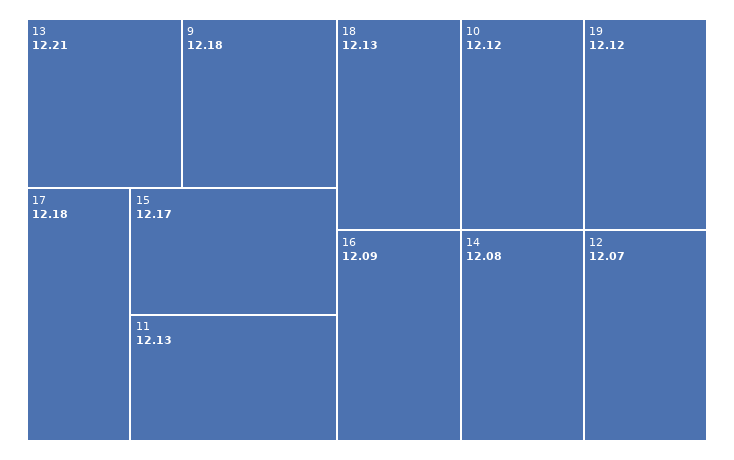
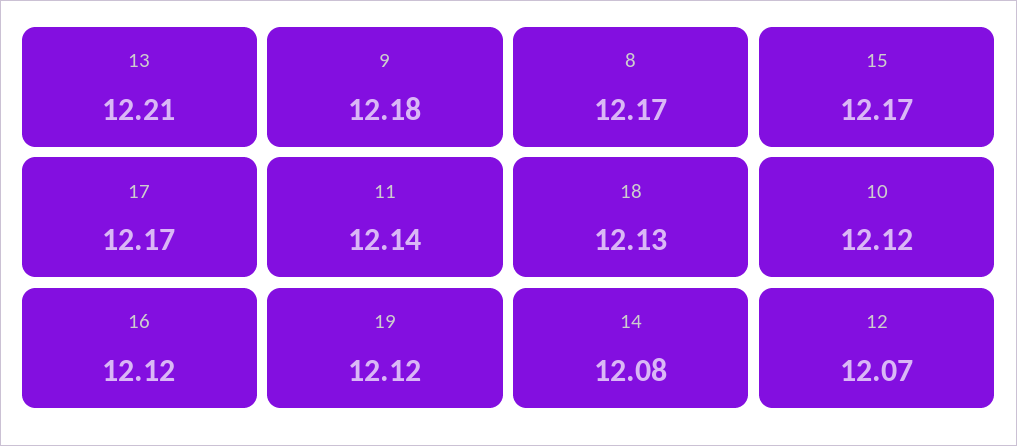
  {
    "13": 12.21,
    "9": 12.18,
-   "17": 12.18,
+   "17": 12.17,
    "15": 12.17,
-   "11": 12.13,
+   "11": 12.14,
    "18": 12.13,
    "10": 12.12,
    "19": 12.12,
-   "16": 12.09,
+   "16": 12.12,
    "14": 12.08,
-   "12": 12.07
+   "12": 12.07,
+   "8": 12.17
  }

